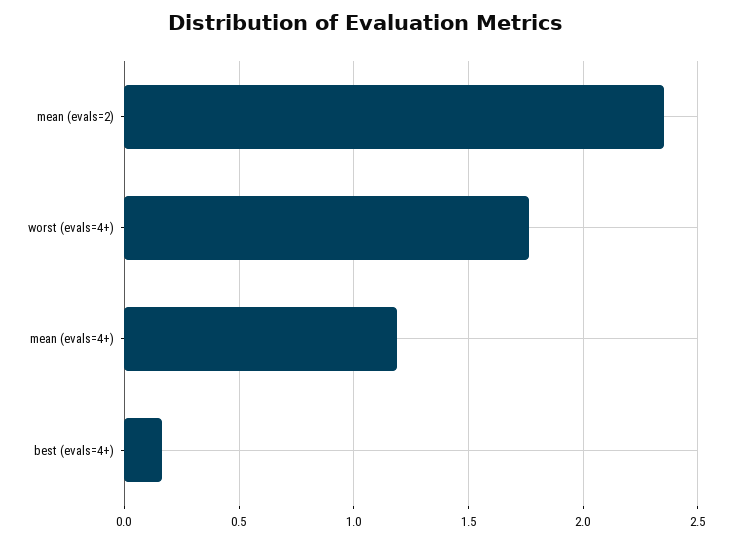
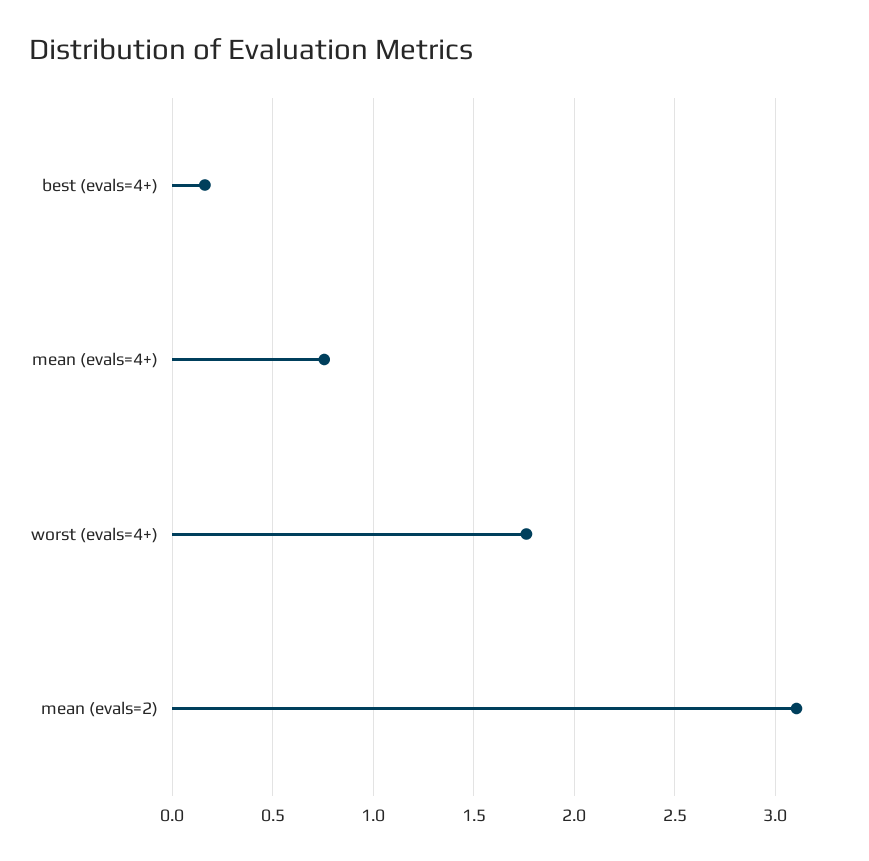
  {
-   "mean (evals=2)": 2.35,
+   "mean (evals=2)": 3.1,
    "worst (evals=4+)": 1.75,
-   "mean (evals=4+)": 1.2,
+   "mean (evals=4+)": 0.75,
    "best (evals=4+)": 0.15
  }

